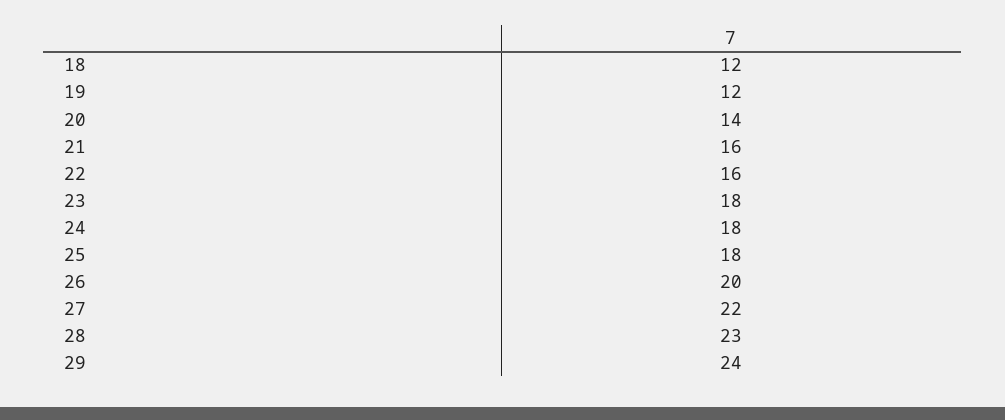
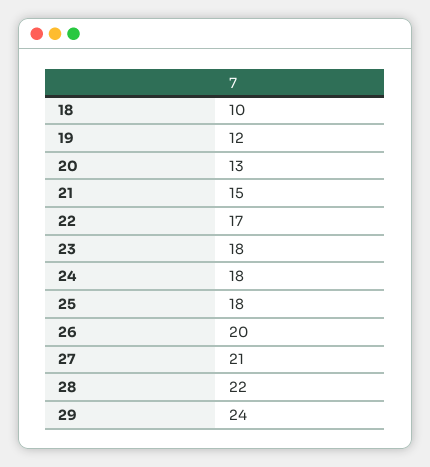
  {
-   "18": 12,
+   "18": 10,
    "19": 12,
-   "20": 14,
+   "20": 13,
-   "21": 16,
+   "21": 15,
-   "22": 16,
+   "22": 17,
    "23": 18,
    "24": 18,
    "25": 18,
    "26": 20,
-   "27": 22,
+   "27": 21,
-   "28": 23,
+   "28": 22,
    "29": 24
  }

